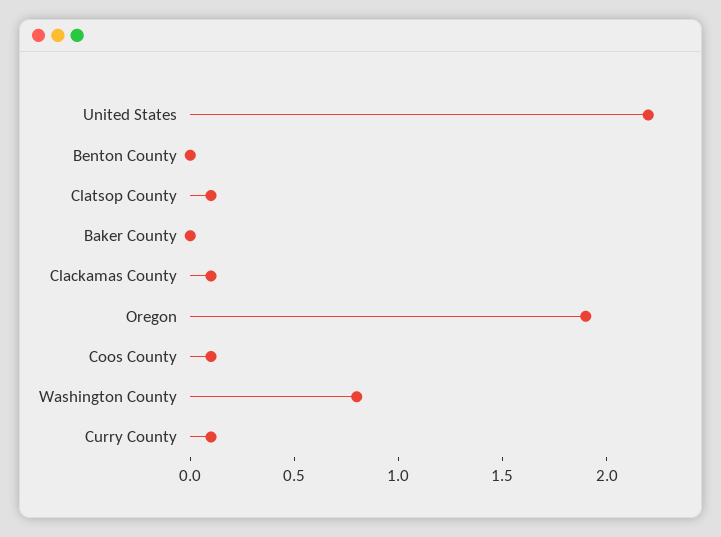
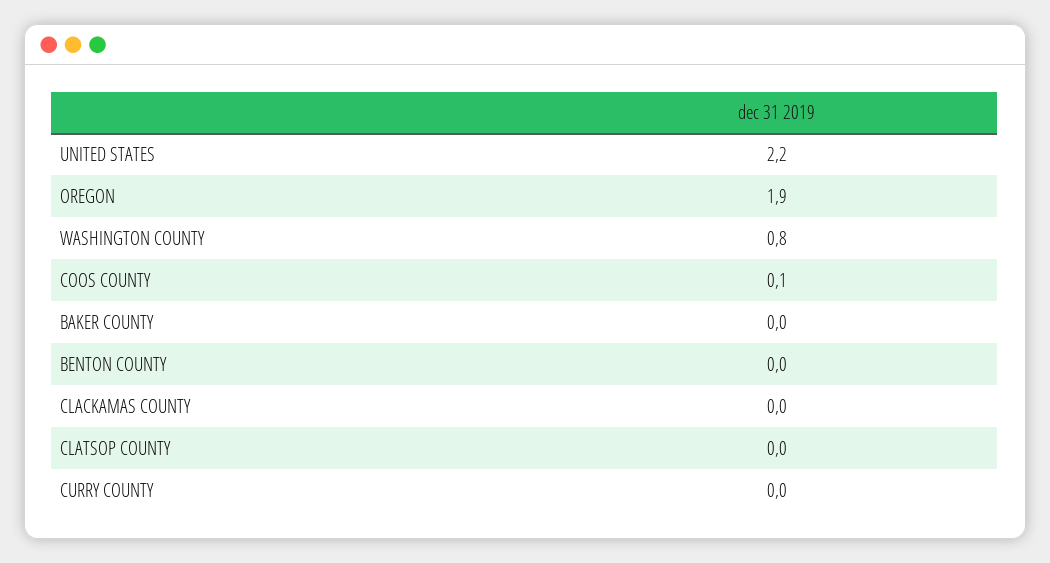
  {
    "United States": 2.2,
    "Benton County": 0,
-   "Clatsop County": 0.1,
+   "Clatsop County": 0,
    "Baker County": 0,
-   "Clackamas County": 0.1,
+   "Clackamas County": 0,
    "Oregon": 1.9,
    "Coos County": 0.1,
    "Washington County": 0.8,
-   "Curry County": 0.1
+   "Curry County": 0
  }

